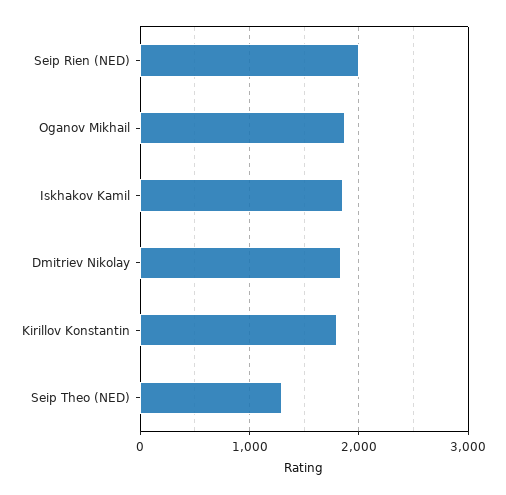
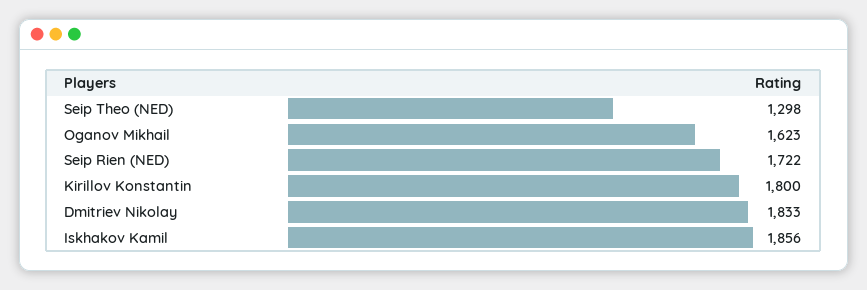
  {
-   "Seip Rien (NED)": 2000,
+   "Seip Rien (NED)": 1722,
-   "Oganov Mikhail": 1900,
+   "Oganov Mikhail": 1623,
    "Iskhakov Kamil": 1856,
    "Dmitriev Nikolay": 1833,
    "Kirillov Konstantin": 1800,
    "Seip Theo (NED)": 1298
  }

